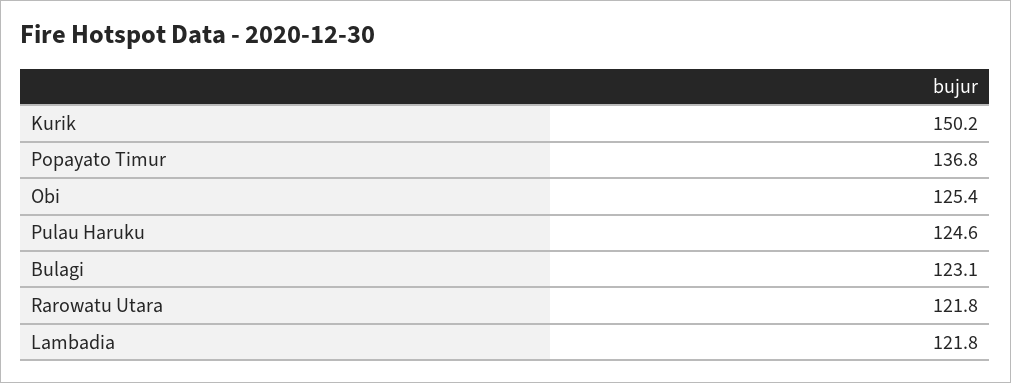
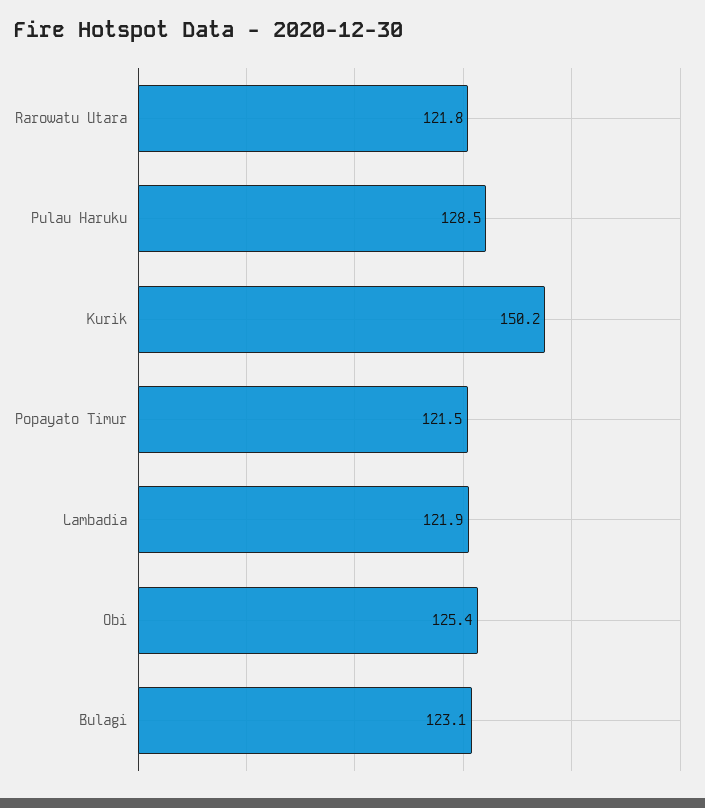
  {
    "Kurik": 150.2,
-   "Popayato Timur": 136.8,
+   "Popayato Timur": 121.5,
    "Obi": 125.4,
-   "Pulau Haruku": 124.6,
+   "Pulau Haruku": 128.5,
    "Bulagi": 123.1,
    "Rarowatu Utara": 121.8,
-   "Lambadia": 121.8
+   "Lambadia": 121.9
  }

